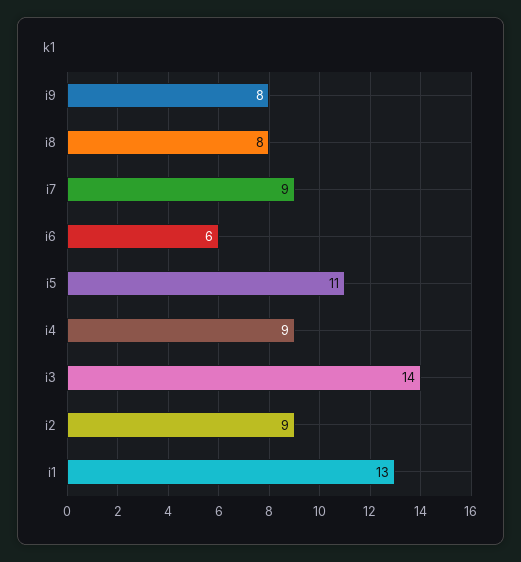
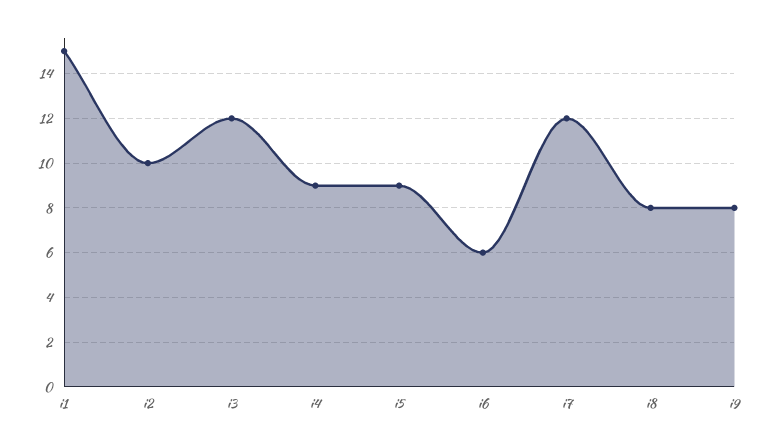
  {
    "i9": 8,
    "i8": 8,
-   "i7": 9,
+   "i7": 12,
    "i6": 6,
-   "i5": 11,
+   "i5": 9,
    "i4": 9,
-   "i3": 14,
+   "i3": 12,
-   "i2": 9,
+   "i2": 10,
-   "i1": 13
+   "i1": 15
  }

